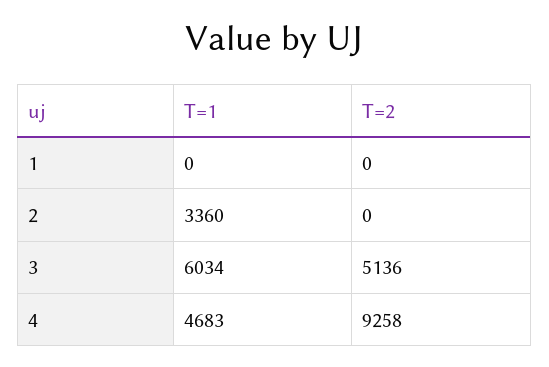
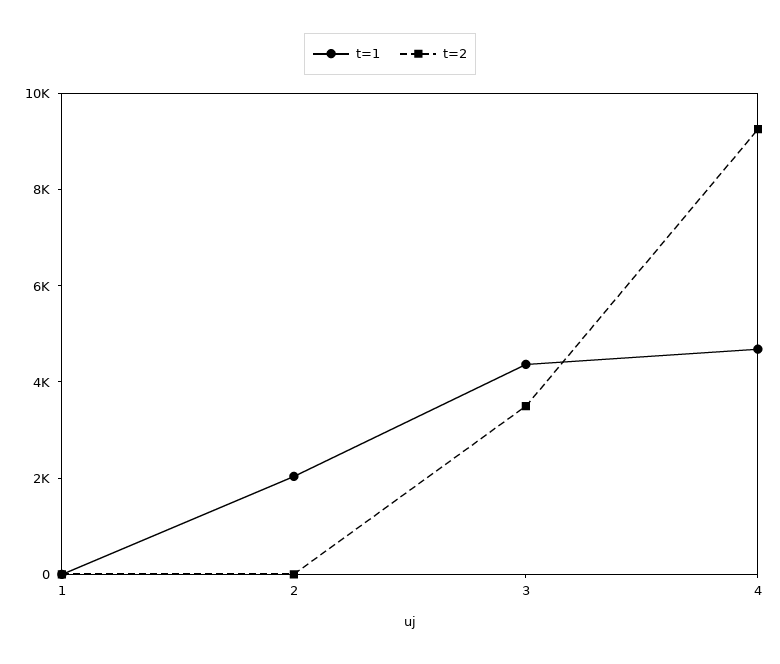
  {
    "T=1": {
      "1": 0,
-     "2": 3360,
+     "2": 2000,
-     "3": 6034,
+     "3": 4500,
      "4": 4683
    },
    "T=2": {
      "1": 0,
      "2": 0,
-     "3": 5136,
+     "3": 3500,
      "4": 9258
    }
  }

